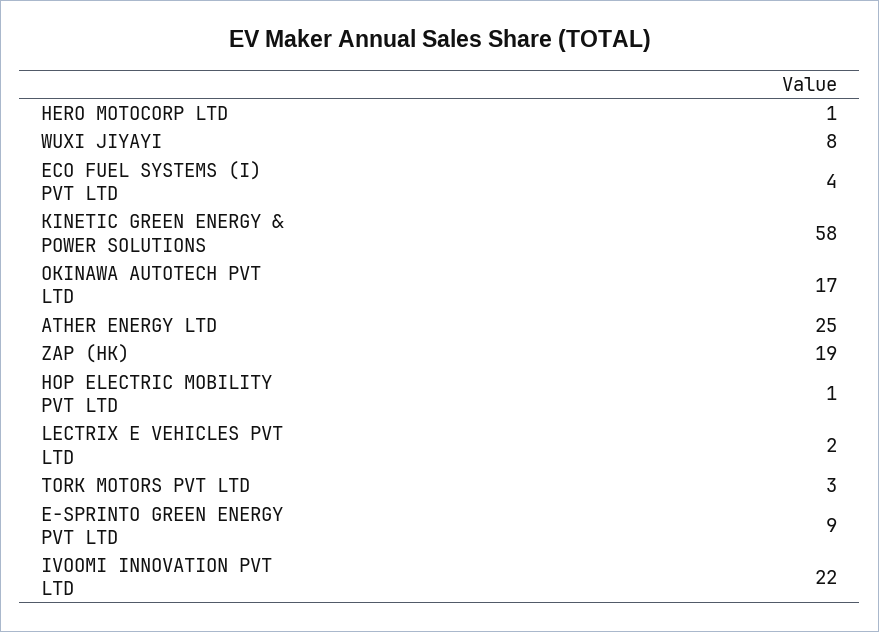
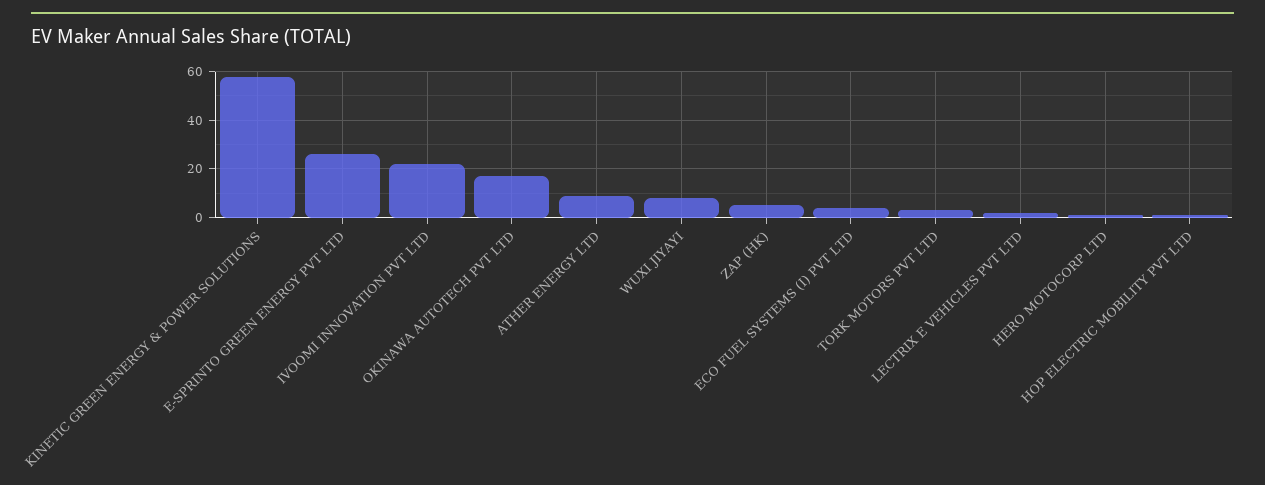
  {
    "HERO MOTOCORP LTD": 1,
    "WUXI JIYAYI": 8,
    "ECO FUEL SYSTEMS (I) PVT LTD": 4,
    "KINETIC GREEN ENERGY & POWER SOLUTIONS": 58,
    "OKINAWA AUTOTECH PVT LTD": 17,
-   "ATHER ENERGY LTD": 25,
+   "ATHER ENERGY LTD": 10,
-   "ZAP (HK)": 19,
+   "ZAP (HK)": 5,
    "HOP ELECTRIC MOBILITY PVT LTD": 1,
    "LECTRIX E VEHICLES PVT LTD": 2,
    "TORK MOTORS PVT LTD": 3,
-   "E-SPRINTO GREEN ENERGY PVT LTD": 9,
+   "E-SPRINTO GREEN ENERGY PVT LTD": 25,
    "IVOOMI INNOVATION PVT LTD": 22
  }

